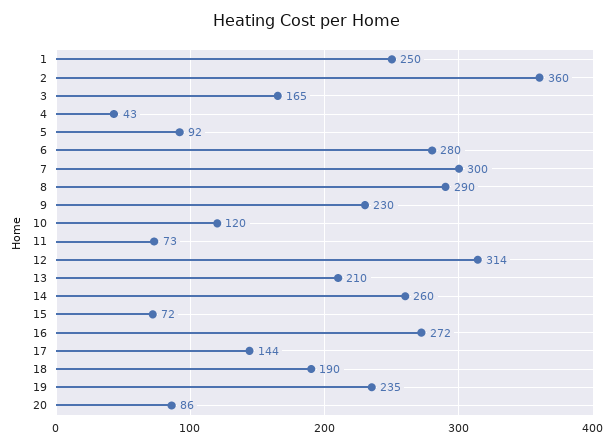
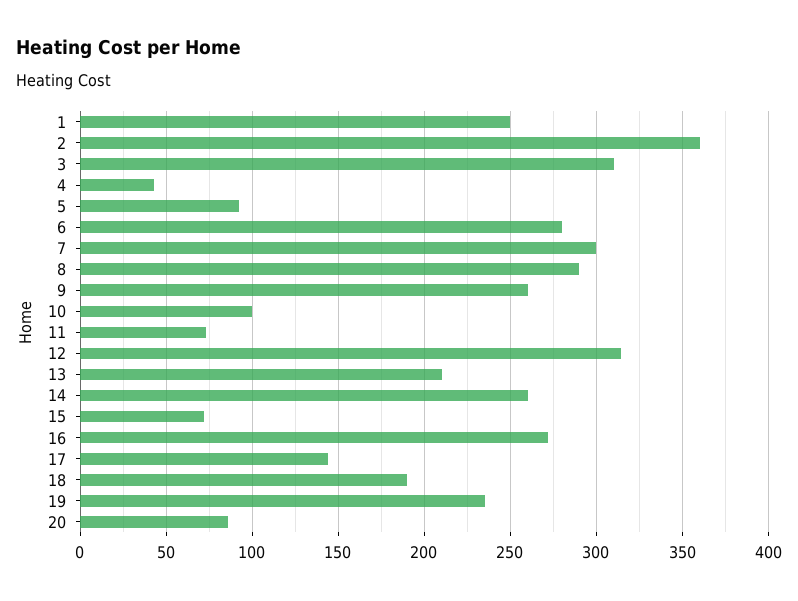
  {
    "1": 250,
    "2": 360,
-   "3": 165,
+   "3": 310,
    "4": 43,
    "5": 92,
    "6": 280,
    "7": 300,
    "8": 290,
-   "9": 230,
+   "9": 260,
-   "10": 120,
+   "10": 100,
    "11": 73,
    "12": 314,
    "13": 210,
    "14": 260,
    "15": 72,
    "16": 272,
    "17": 144,
    "18": 190,
    "19": 235,
    "20": 86
  }

